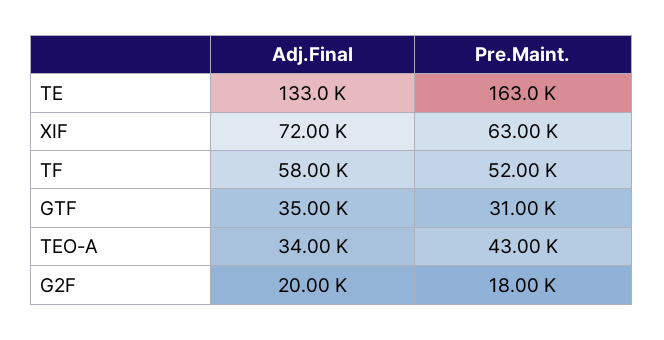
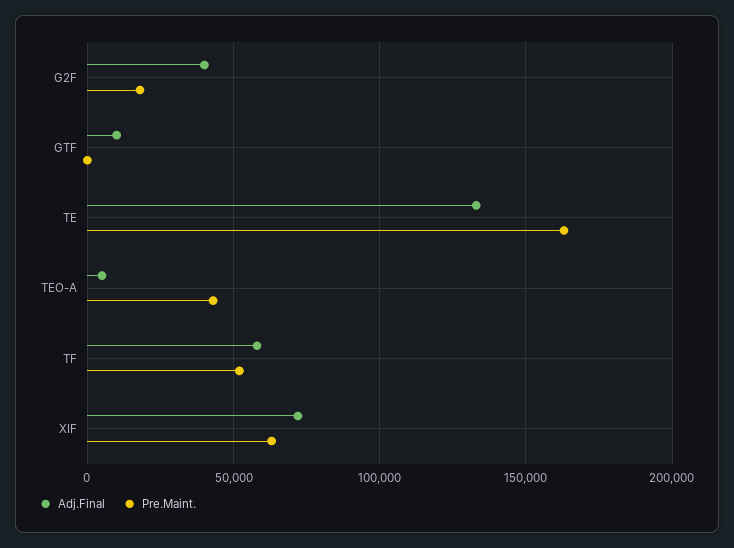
  {
    "Adj.Final": {
      "TE": 133000,
      "XIF": 72000,
      "TF": 58000,
-     "GTF": 35000,
+     "GTF": 10000,
-     "TEO-A": 34000,
+     "TEO-A": 5000,
-     "G2F": 20000
+     "G2F": 40000
    },
    "Pre.Maint.": {
      "TE": 163000,
      "XIF": 63000,
      "TF": 52000,
-     "GTF": 31000,
+     "GTF": 0,
      "TEO-A": 43000,
      "G2F": 18000
    }
  }

